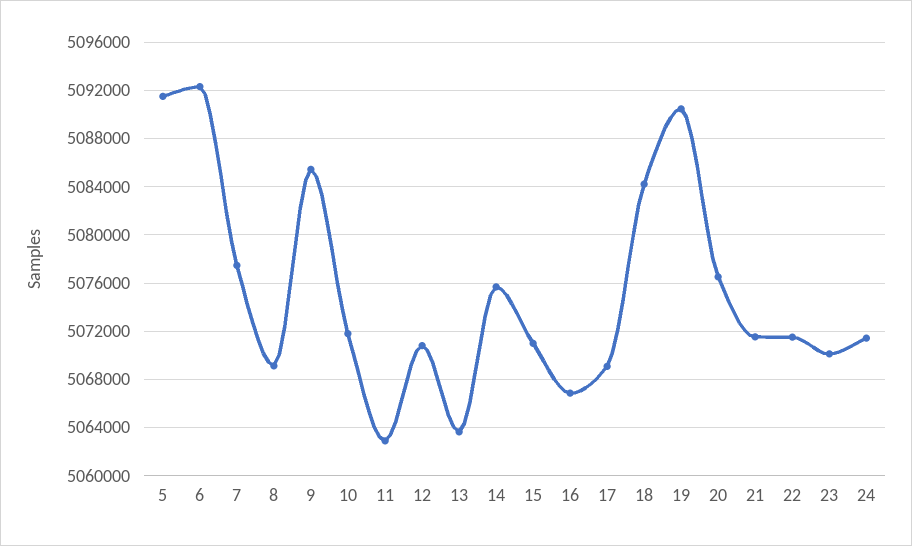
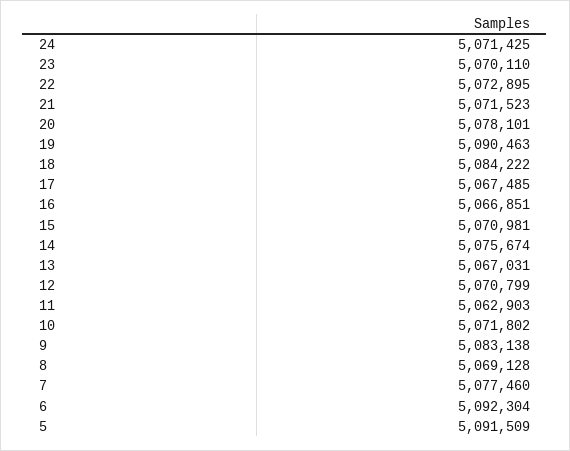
  {
    "5": 5091509,
    "6": 5092304,
    "7": 5077460,
    "8": 5069128,
-   "9": 5085500,
+   "9": 5083138,
    "10": 5071802,
    "11": 5062903,
    "12": 5070799,
-   "13": 5063500,
+   "13": 5067031,
    "14": 5075674,
    "15": 5070981,
    "16": 5066851,
-   "17": 5069000,
+   "17": 5067485,
    "18": 5084222,
    "19": 5090463,
-   "20": 5076500,
+   "20": 5078101,
    "21": 5071523,
-   "22": 5071500,
+   "22": 5072895,
    "23": 5070110,
    "24": 5071425
  }

